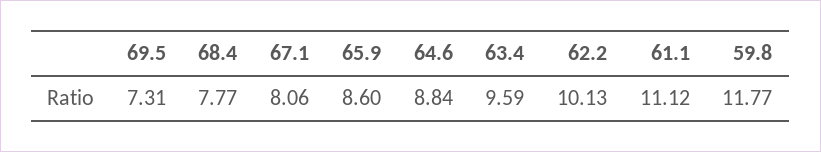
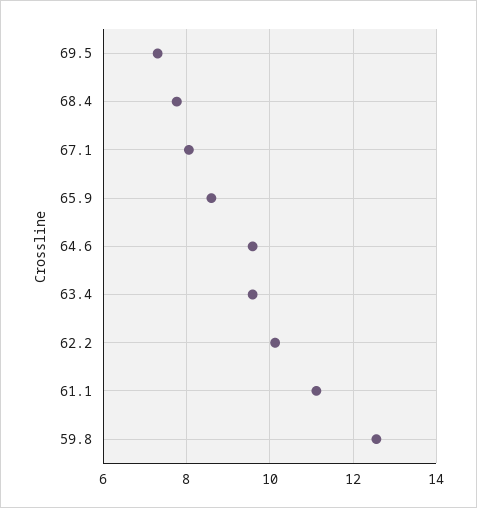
  {
    "69.5": 7.31,
    "68.4": 7.77,
    "67.1": 8.06,
    "65.9": 8.6,
-   "64.6": 8.84,
+   "64.6": 9.6,
    "63.4": 9.59,
    "62.2": 10.13,
    "61.1": 11.12,
-   "59.8": 11.77
+   "59.8": 12.6
  }

